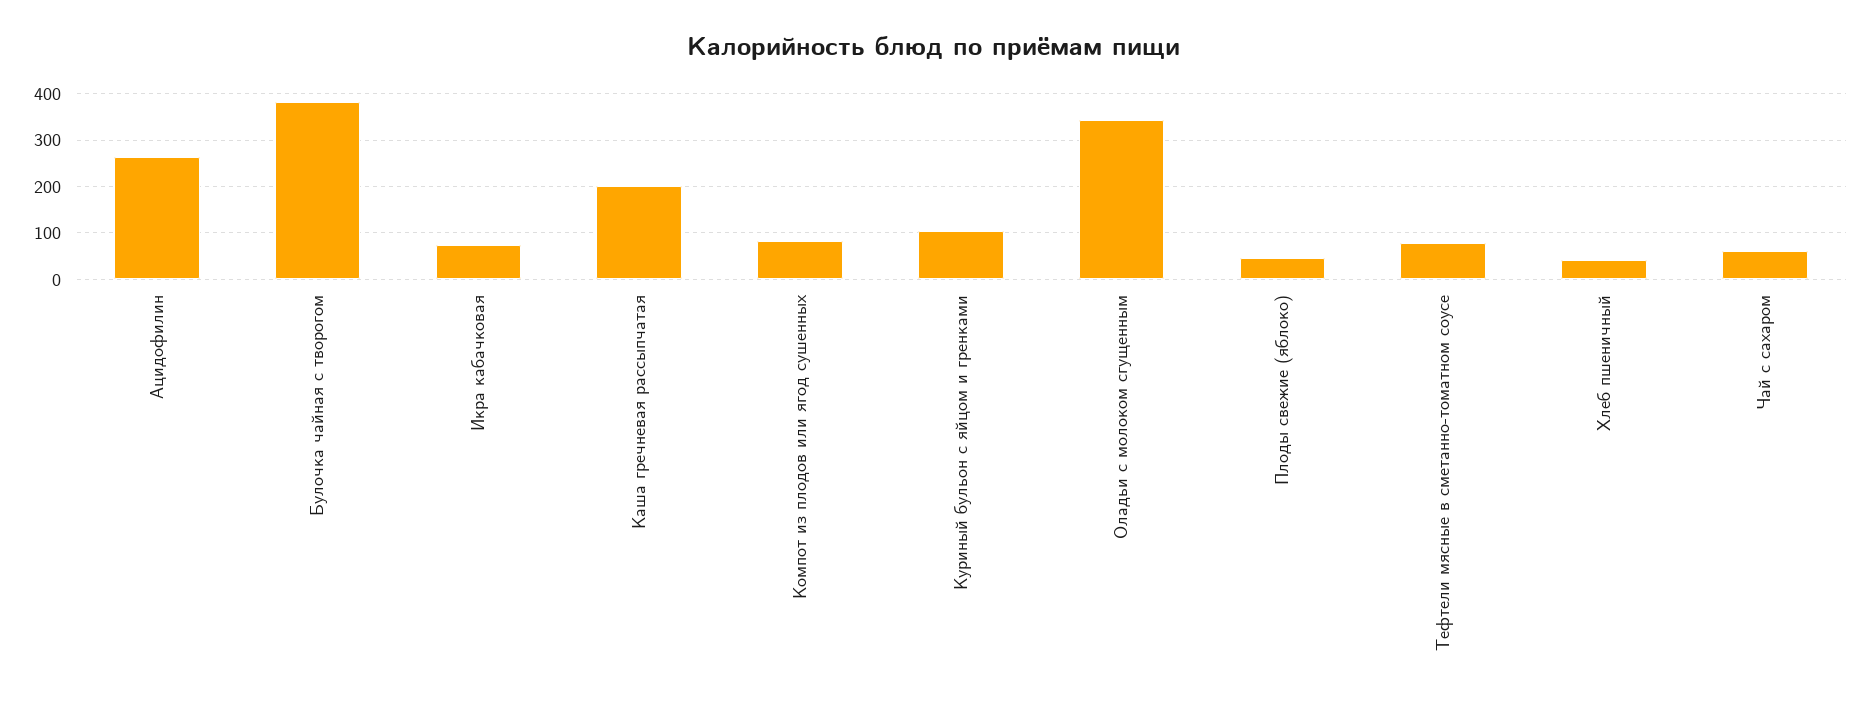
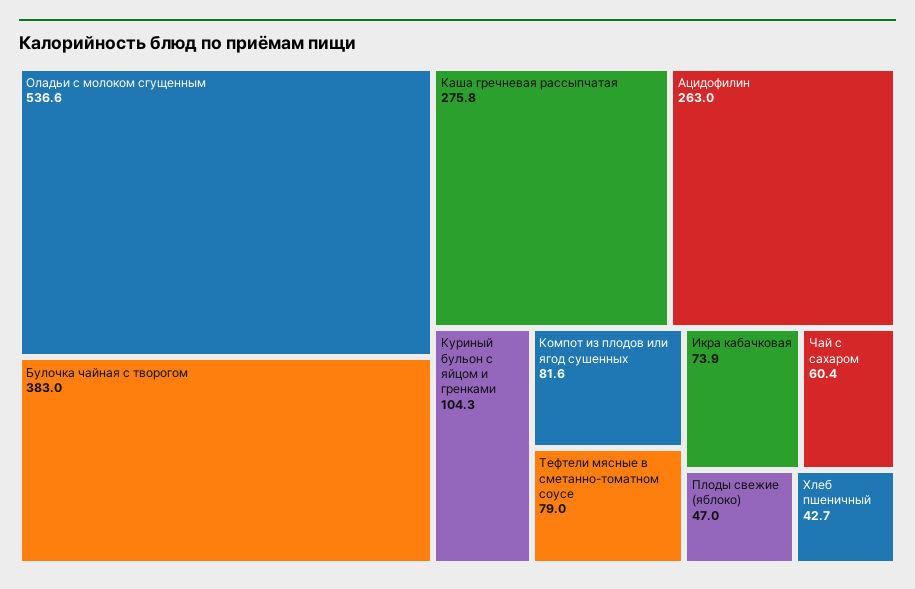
  {
    "Ацидофилин": 263,
    "Булочка чайная с творогом": 383,
    "Икра кабачковая": 73.9,
-   "Каша гречневая рассыпчатая": 200,
+   "Каша гречневая рассыпчатая": 275.8,
    "Компот из плодов или ягод сушенных": 81.6,
    "Куриный бульон с яйцом и гренками": 104.3,
-   "Оладьи с молоком сгущенным": 340,
+   "Оладьи с молоком сгущенным": 536.6,
    "Плоды свежие (яблоко)": 47,
    "Тефтели мясные в сметанно-томатном соусе": 79,
    "Хлеб пшеничный": 42.7,
    "Чай с сахаром": 60.4
  }

